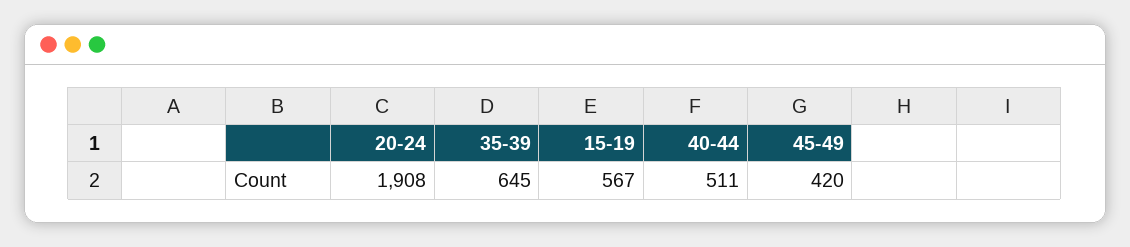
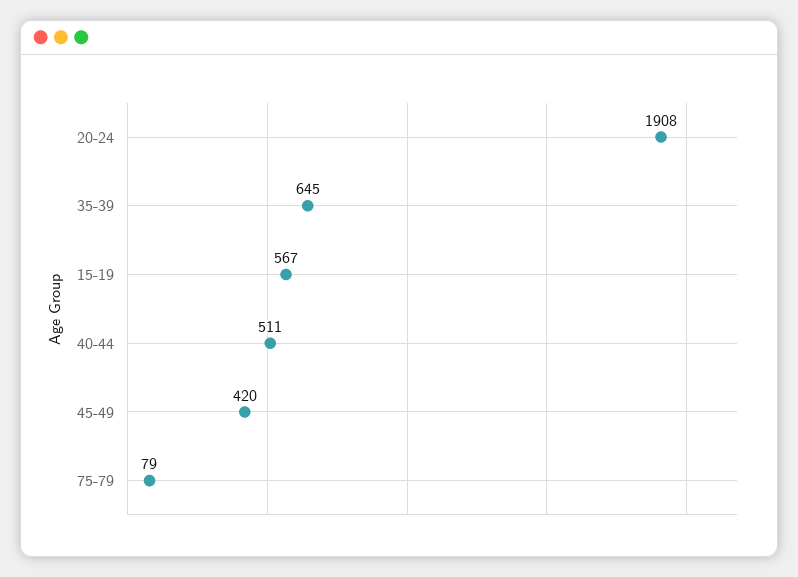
  {
    "20-24": 1908,
    "35-39": 645,
    "15-19": 567,
    "40-44": 511,
-   "45-49": 420
+   "45-49": 420,
+   "75-79": 79
  }

